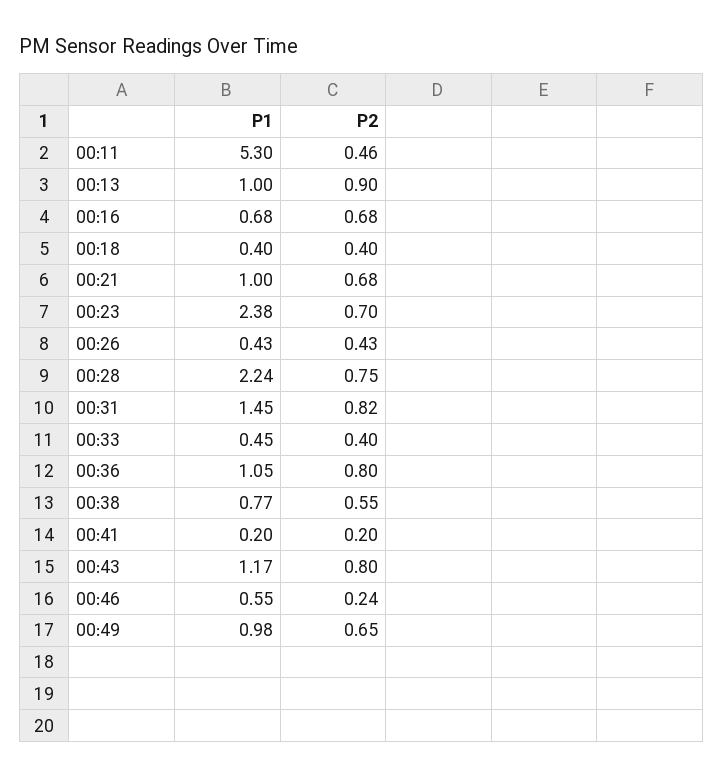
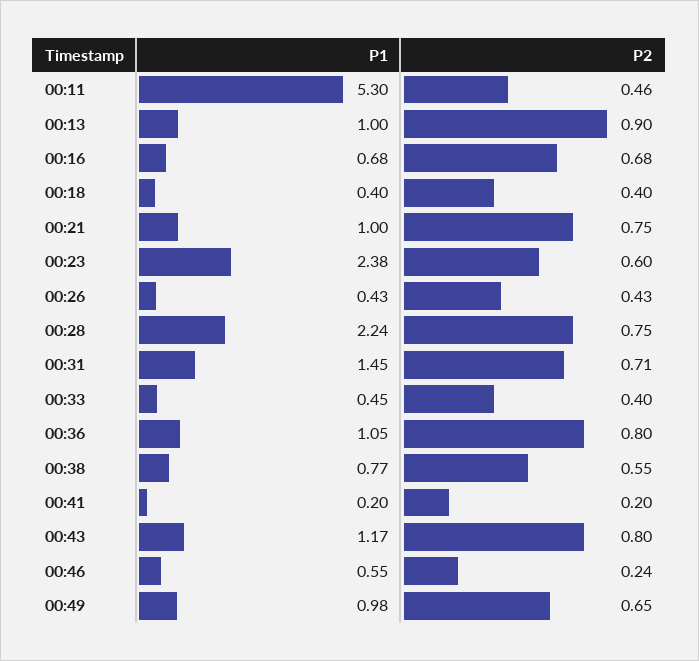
  {
    "P1": {
      "00:11": 5.3,
      "00:13": 1,
      "00:16": 0.68,
      "00:18": 0.4,
      "00:21": 1,
      "00:23": 2.38,
      "00:26": 0.43,
      "00:28": 2.24,
      "00:31": 1.45,
      "00:33": 0.45,
      "00:36": 1.05,
      "00:38": 0.77,
      "00:41": 0.2,
      "00:43": 1.17,
      "00:46": 0.55,
      "00:49": 0.98
    },
    "P2": {
      "00:11": 0.46,
      "00:13": 0.9,
      "00:16": 0.68,
      "00:18": 0.4,
-     "00:21": 0.68,
+     "00:21": 0.75,
-     "00:23": 0.7,
+     "00:23": 0.6,
      "00:26": 0.43,
      "00:28": 0.75,
-     "00:31": 0.82,
+     "00:31": 0.71,
      "00:33": 0.4,
      "00:36": 0.8,
      "00:38": 0.55,
      "00:41": 0.2,
      "00:43": 0.8,
      "00:46": 0.24,
      "00:49": 0.65
    }
  }

